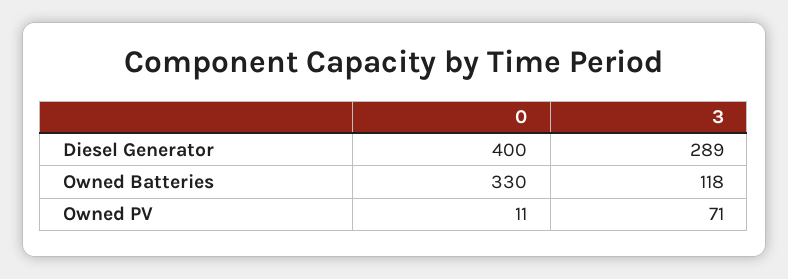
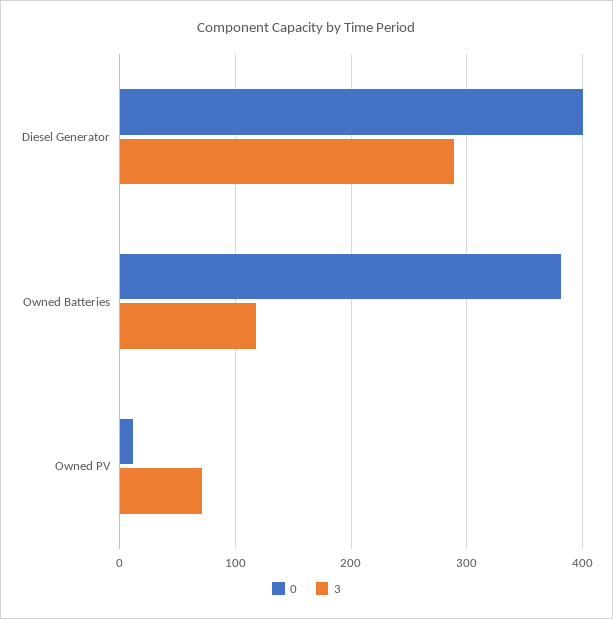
  {
    "0": {
      "Diesel Generator": 400,
-     "Owned Batteries": 330,
+     "Owned Batteries": 380,
      "Owned PV": 11
    },
    "3": {
      "Diesel Generator": 289,
      "Owned Batteries": 118,
      "Owned PV": 71
    }
  }

